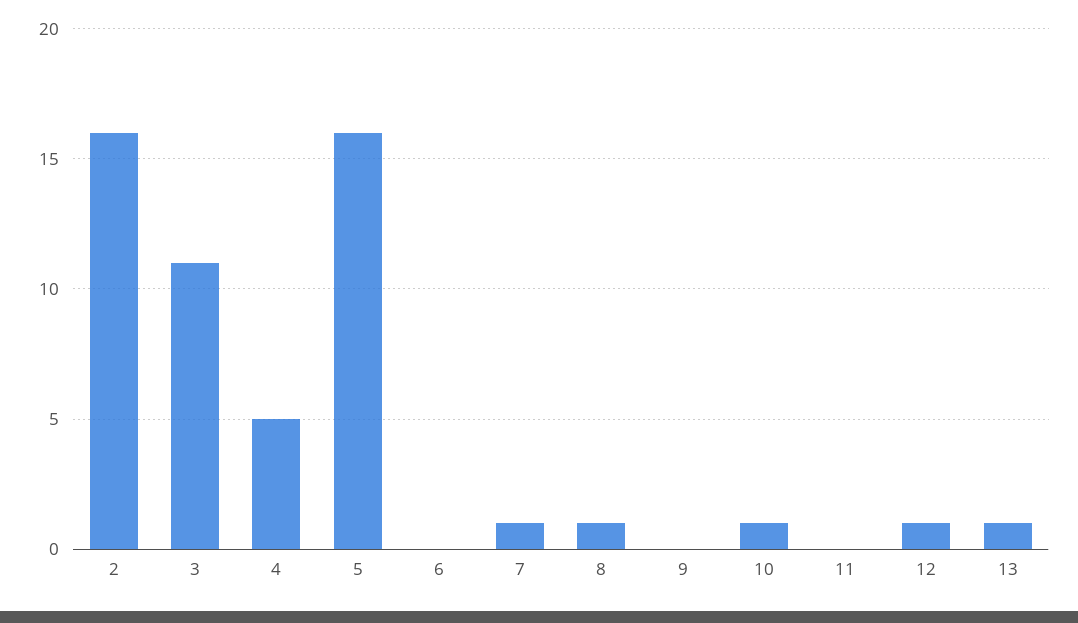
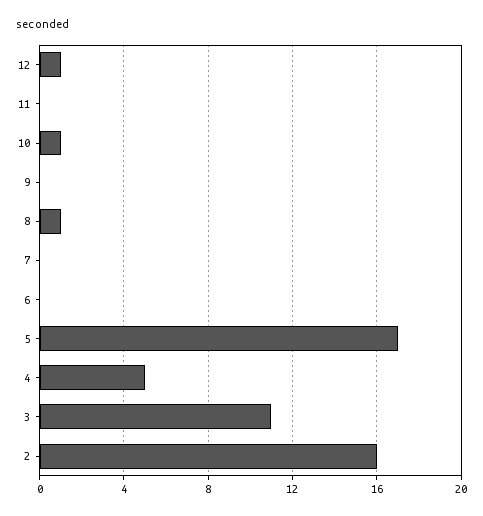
  {
    "2": 16,
    "3": 11,
    "4": 5,
-   "5": 16,
+   "5": 17,
    "6": 0,
-   "7": 1,
+   "7": 0,
    "8": 1,
    "9": 0,
    "10": 1,
    "11": 0,
-   "12": 1,
+   "12": 1
-   "13": 1
  }

